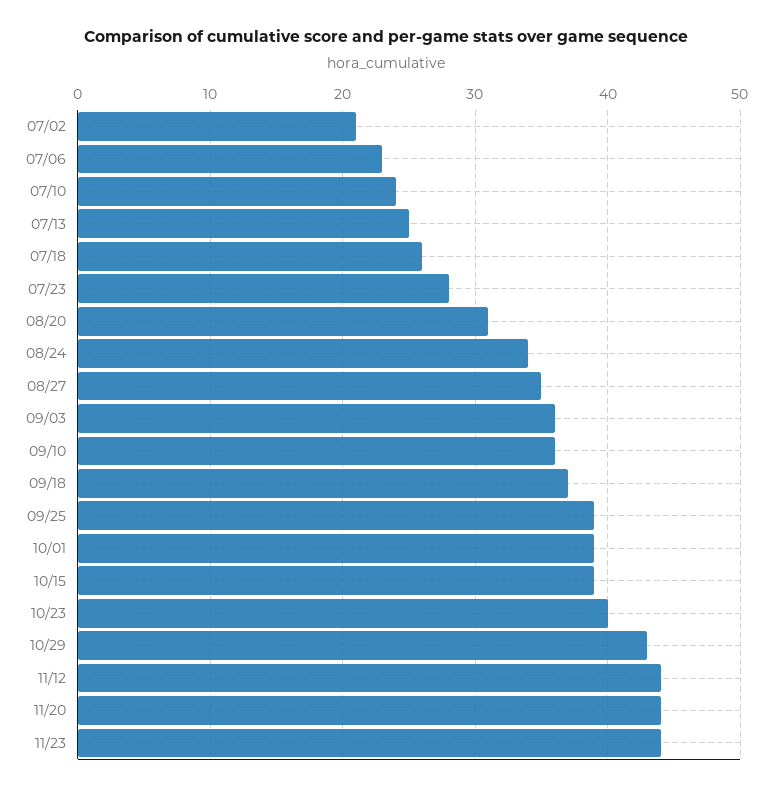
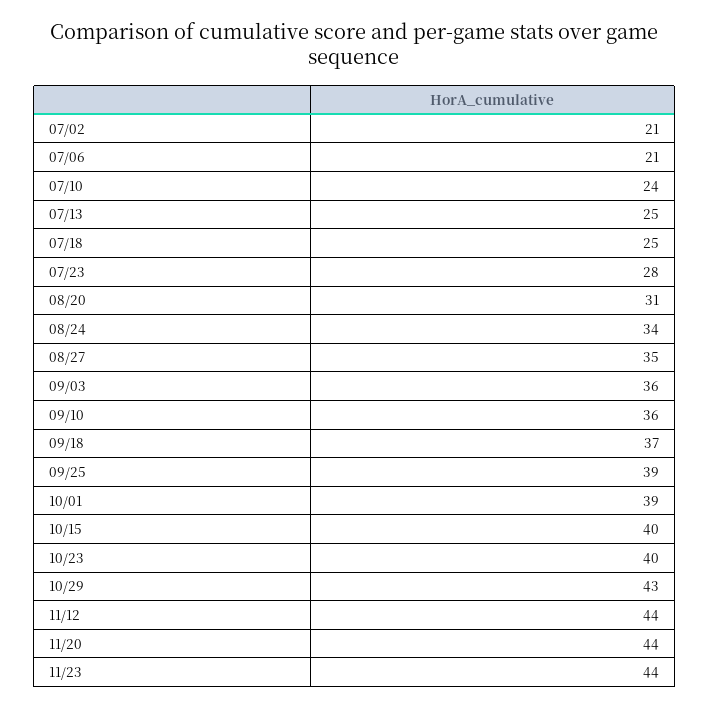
  {
    "07/02": 21,
-   "07/06": 23,
+   "07/06": 21,
    "07/10": 24,
    "07/13": 25,
-   "07/18": 26,
+   "07/18": 25,
    "07/23": 28,
    "08/20": 31,
    "08/24": 34,
    "08/27": 35,
    "09/03": 36,
    "09/10": 36,
    "09/18": 37,
    "09/25": 39,
    "10/01": 39,
-   "10/15": 39,
+   "10/15": 40,
    "10/23": 40,
    "10/29": 43,
    "11/12": 44,
    "11/20": 44,
    "11/23": 44
  }

